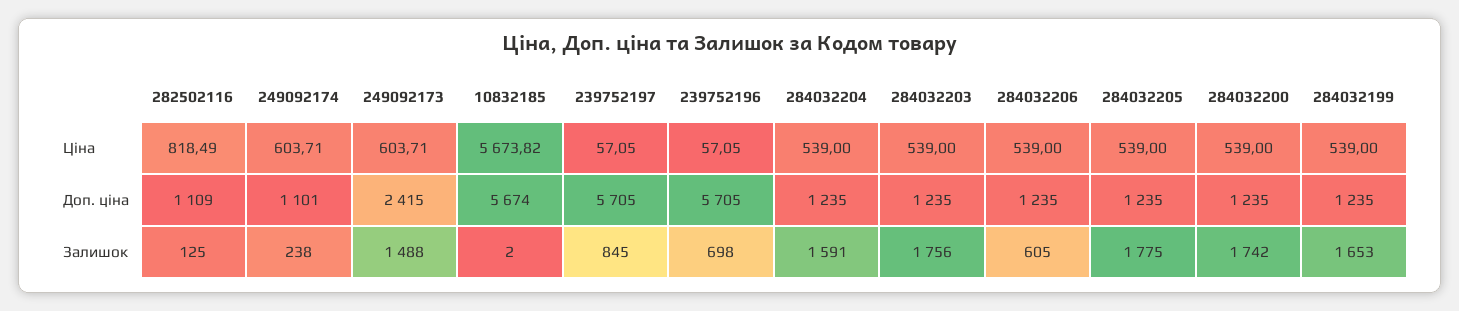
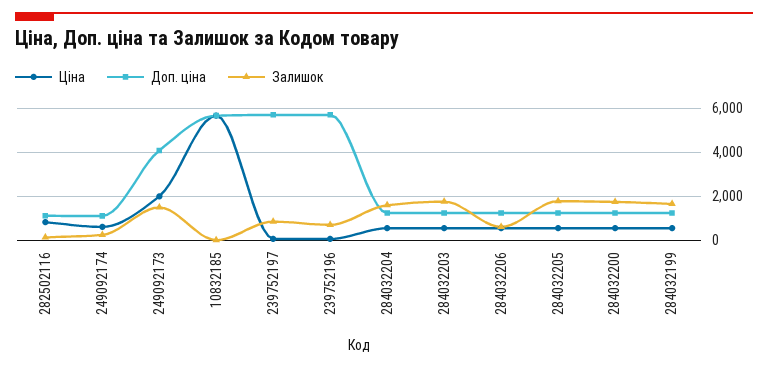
  {
    "Ціна": {
      "282502116": 818.49,
      "249092174": 603.71,
-     "249092173": 603.71,
+     "249092173": 2000,
      "10832185": 5673.82,
      "239752197": 57.05,
      "239752196": 57.05,
      "284032204": 539,
      "284032203": 539,
      "284032206": 539,
      "284032205": 539,
      "284032200": 539,
      "284032199": 539
    },
    "Доп. ціна": {
      "282502116": 1109,
      "249092174": 1101,
-     "249092173": 2415,
+     "249092173": 4000,
      "10832185": 5674,
      "239752197": 5705,
      "239752196": 5705,
      "284032204": 1235,
      "284032203": 1235,
      "284032206": 1235,
      "284032205": 1235,
      "284032200": 1235,
      "284032199": 1235
    },
    "Залишок": {
      "282502116": 125,
      "249092174": 238,
      "249092173": 1488,
      "10832185": 2,
      "239752197": 845,
      "239752196": 698,
      "284032204": 1591,
      "284032203": 1756,
      "284032206": 605,
      "284032205": 1775,
      "284032200": 1742,
      "284032199": 1653
    }
  }

